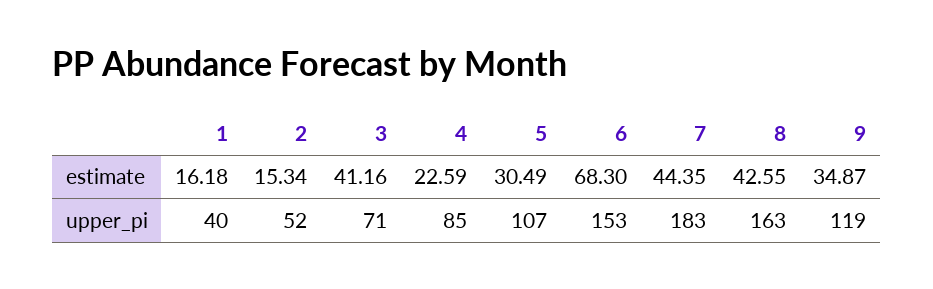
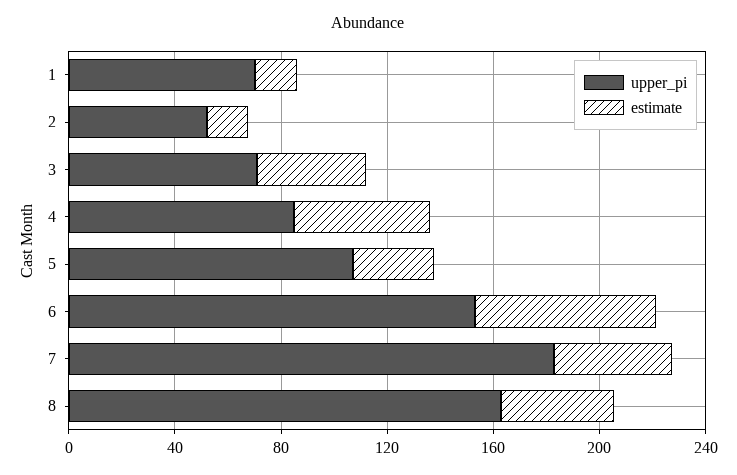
  {
    "estimate": {
      "1": 16.18,
      "2": 15.34,
      "3": 41.16,
-     "4": 22.59,
+     "4": 50,
      "5": 30.49,
      "6": 68.3,
      "7": 44.35,
-     "8": 42.55,
+     "8": 42.55
-     "9": 34.87
    },
    "upper_pi": {
-     "1": 40,
+     "1": 70,
      "2": 52,
      "3": 71,
      "4": 85,
      "5": 107,
      "6": 153,
      "7": 183,
-     "8": 163,
+     "8": 163
-     "9": 119
    }
  }

